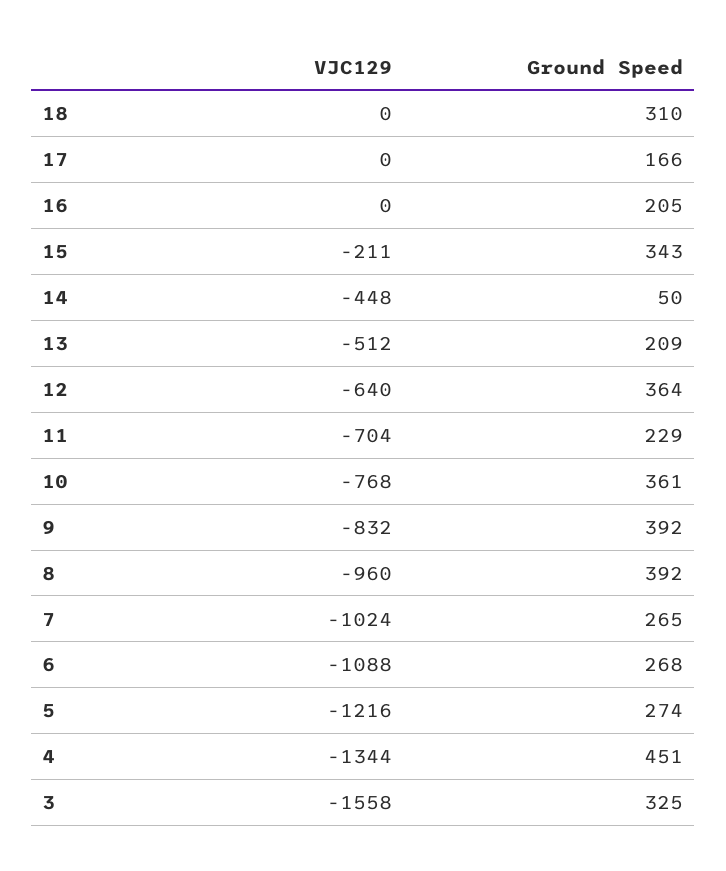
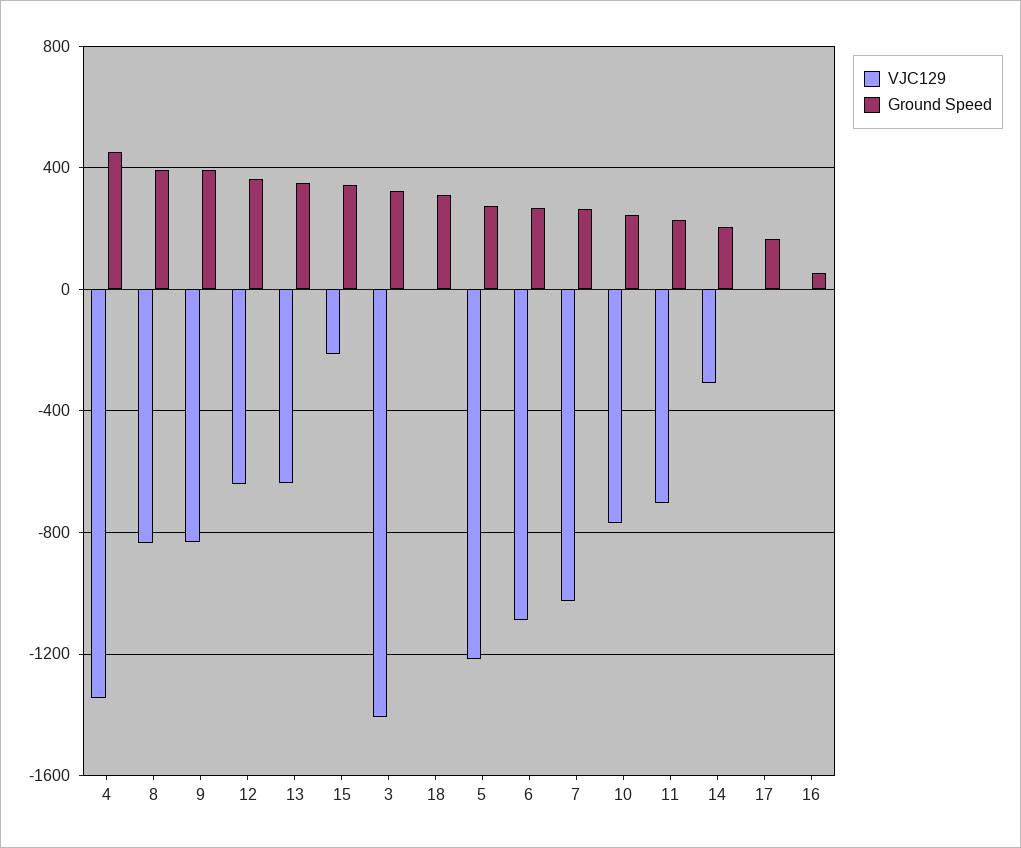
  {
    "VJC129": {
      "18": 0,
      "17": 0,
      "16": 0,
      "15": -211,
-     "14": -448,
+     "14": -300,
-     "13": -512,
+     "13": -650,
      "12": -640,
      "11": -704,
      "10": -768,
      "9": -832,
-     "8": -960,
+     "8": -850,
      "7": -1024,
      "6": -1088,
      "5": -1216,
      "4": -1344,
-     "3": -1558
+     "3": -1400
    },
    "Ground Speed": {
      "18": 310,
      "17": 166,
-     "16": 205,
+     "16": 50,
      "15": 343,
-     "14": 50,
+     "14": 200,
-     "13": 209,
+     "13": 350,
      "12": 364,
      "11": 229,
-     "10": 361,
+     "10": 250,
      "9": 392,
      "8": 392,
      "7": 265,
      "6": 268,
      "5": 274,
      "4": 451,
      "3": 325
    }
  }

